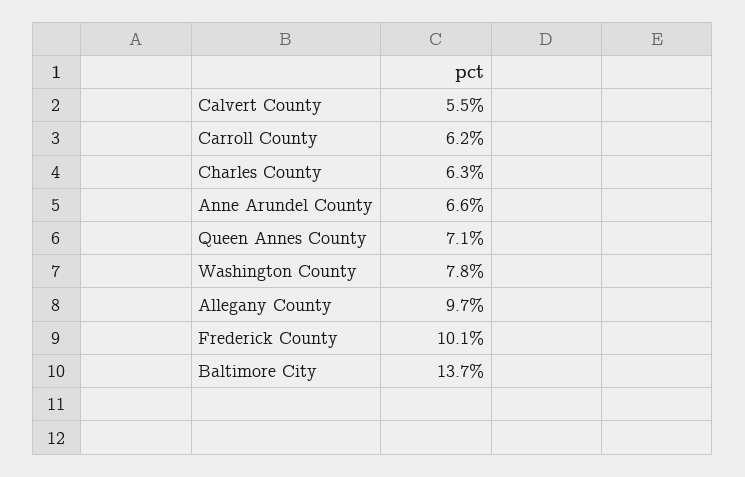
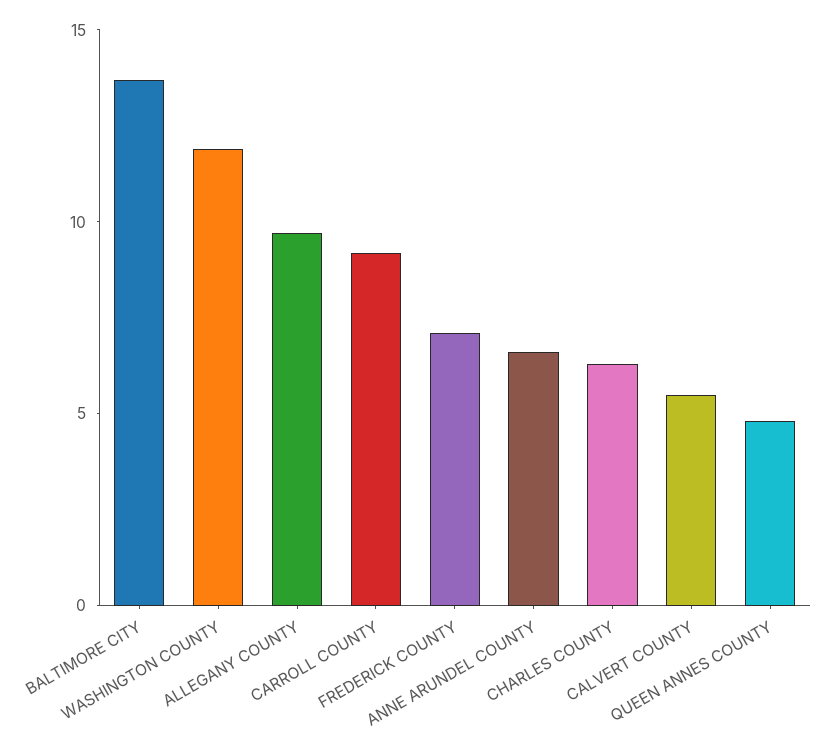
  {
    "Calvert County": 5.5,
-   "Carroll County": 6.2,
+   "Carroll County": 9,
    "Charles County": 6.3,
    "Anne Arundel County": 6.6,
-   "Queen Annes County": 7.1,
+   "Queen Annes County": 5,
-   "Washington County": 7.8,
+   "Washington County": 12,
    "Allegany County": 9.7,
-   "Frederick County": 10.1,
+   "Frederick County": 7,
    "Baltimore City": 13.7
  }

